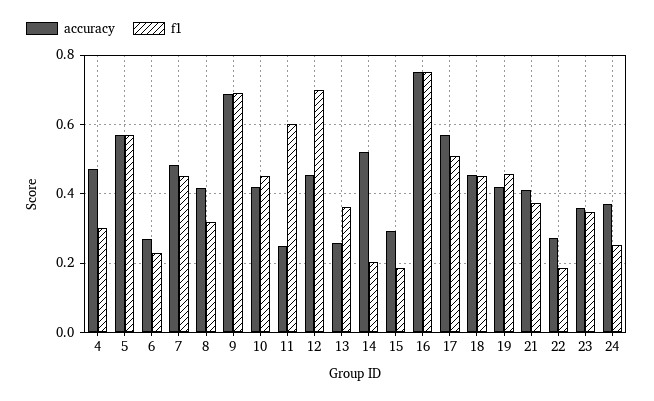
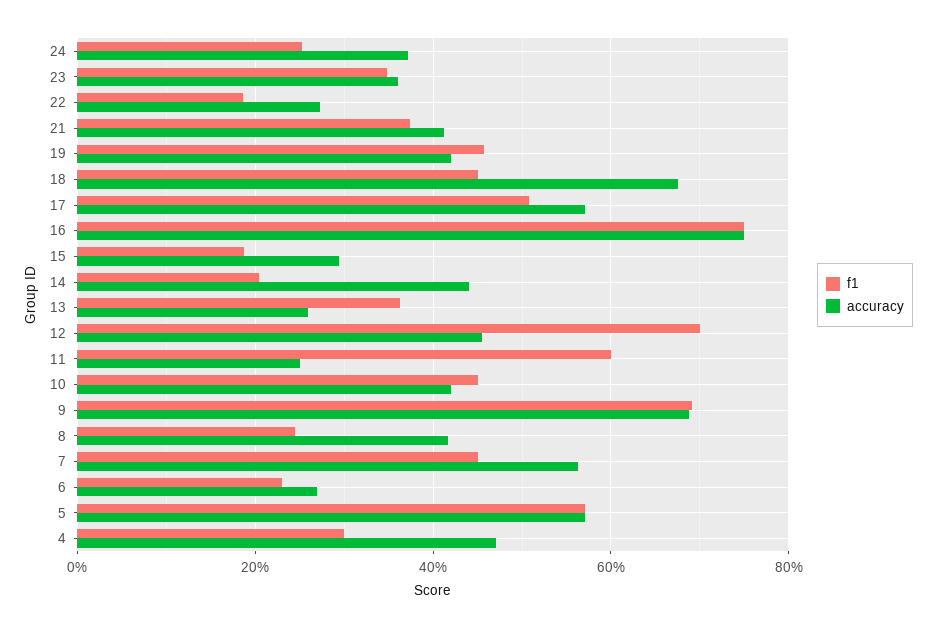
  {
    "accuracy": {
      "4": 0.48,
      "5": 0.58,
      "6": 0.26,
-     "7": 0.48,
+     "7": 0.56,
      "8": 0.42,
      "9": 0.68,
      "10": 0.42,
      "11": 0.26,
      "12": 0.46,
      "13": 0.26,
-     "14": 0.52,
+     "14": 0.44,
      "15": 0.3,
      "16": 0.76,
      "17": 0.58,
-     "18": 0.46,
+     "18": 0.68,
      "19": 0.42,
      "21": 0.42,
      "22": 0.28,
      "23": 0.36,
      "24": 0.38
    },
    "f1": {
      "4": 0.3,
      "5": 0.58,
      "6": 0.24,
      "7": 0.46,
-     "8": 0.32,
+     "8": 0.24,
      "9": 0.7,
      "10": 0.46,
      "11": 0.6,
      "12": 0.7,
      "13": 0.36,
      "14": 0.2,
      "15": 0.18,
      "16": 0.76,
      "17": 0.5,
      "18": 0.46,
      "19": 0.46,
      "21": 0.38,
      "22": 0.18,
      "23": 0.34,
      "24": 0.26
    }
  }

